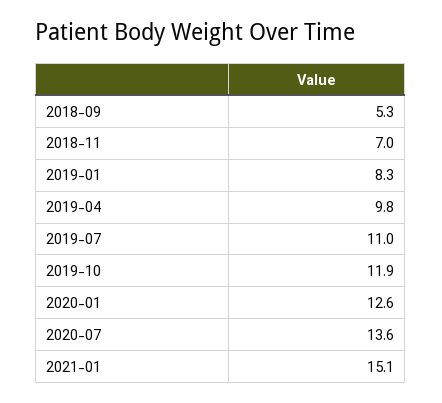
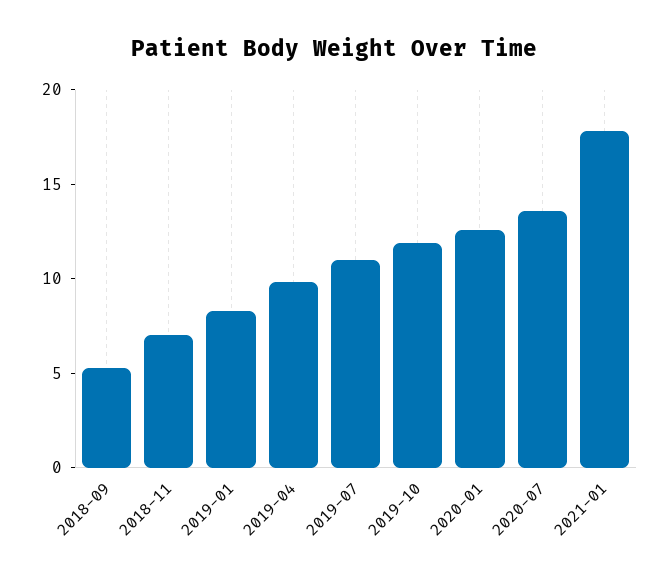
  {
    "2018-09": 5.3,
    "2018-11": 7,
    "2019-01": 8.3,
    "2019-04": 9.8,
    "2019-07": 11,
    "2019-10": 11.9,
    "2020-01": 12.6,
    "2020-07": 13.6,
-   "2021-01": 15.1
+   "2021-01": 18
  }

